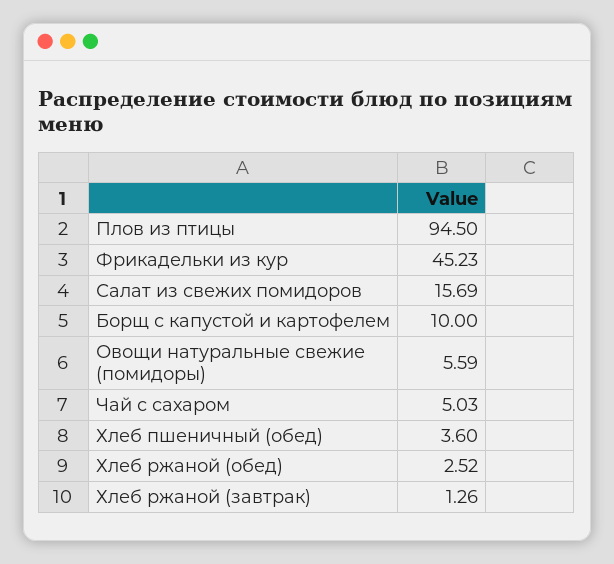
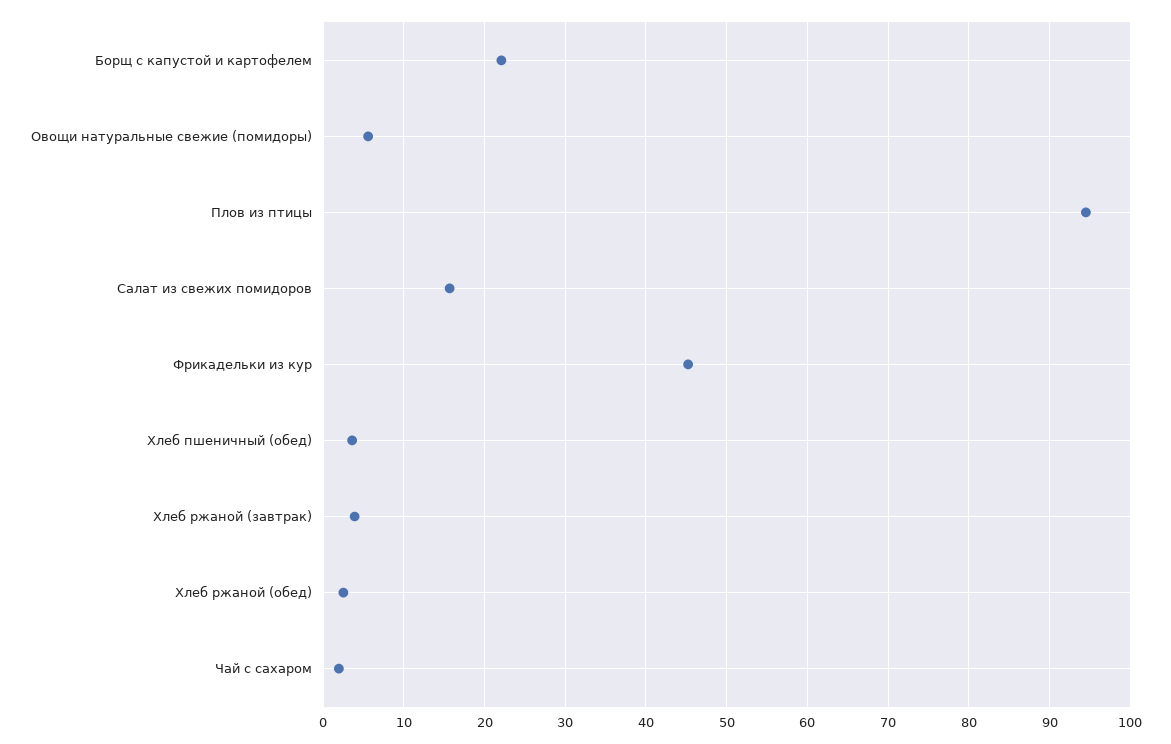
  {
    "Плов из птицы": 94.5,
    "Фрикадельки из кур": 45.23,
    "Салат из свежих помидоров": 15.69,
-   "Борщ с капустой и картофелем": 10,
+   "Борщ с капустой и картофелем": 22,
    "Овощи натуральные свежие (помидоры)": 5.59,
-   "Чай с сахаром": 5.03,
+   "Чай с сахаром": 2,
    "Хлеб пшеничный (обед)": 3.6,
    "Хлеб ржаной (обед)": 2.52,
-   "Хлеб ржаной (завтрак)": 1.26
+   "Хлеб ржаной (завтрак)": 4
  }

